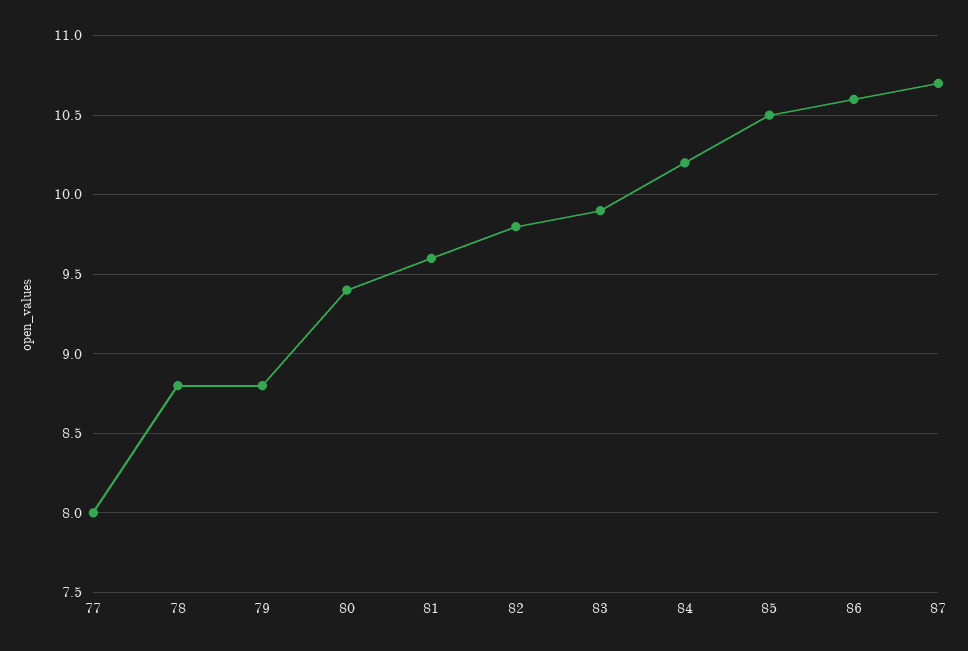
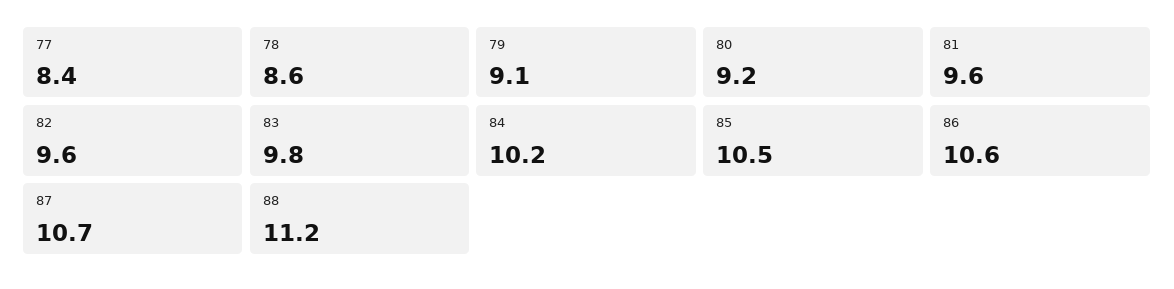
  {
-   "77": 8,
+   "77": 8.4,
-   "78": 8.8,
+   "78": 8.6,
-   "79": 8.8,
+   "79": 9.1,
-   "80": 9.4,
+   "80": 9.2,
    "81": 9.6,
-   "82": 9.8,
+   "82": 9.6,
-   "83": 9.9,
+   "83": 9.8,
    "84": 10.2,
    "85": 10.5,
    "86": 10.6,
-   "87": 10.7
+   "87": 10.7,
+   "88": 11.2
  }

